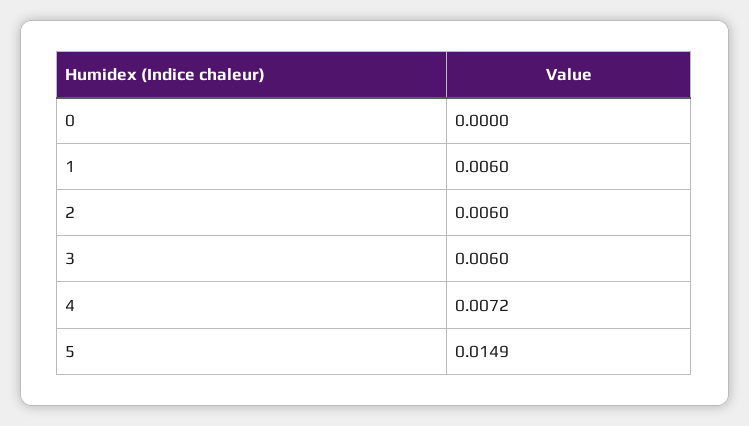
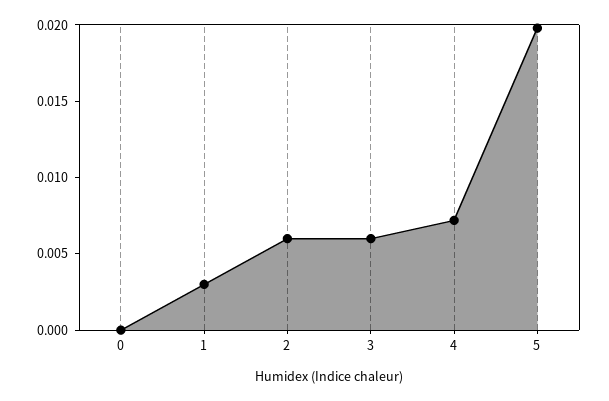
  {
    "0": 0,
-   "1": 0.006,
+   "1": 0.003,
    "2": 0.006,
    "3": 0.006,
    "4": 0.0072,
-   "5": 0.0149
+   "5": 0.02
  }

